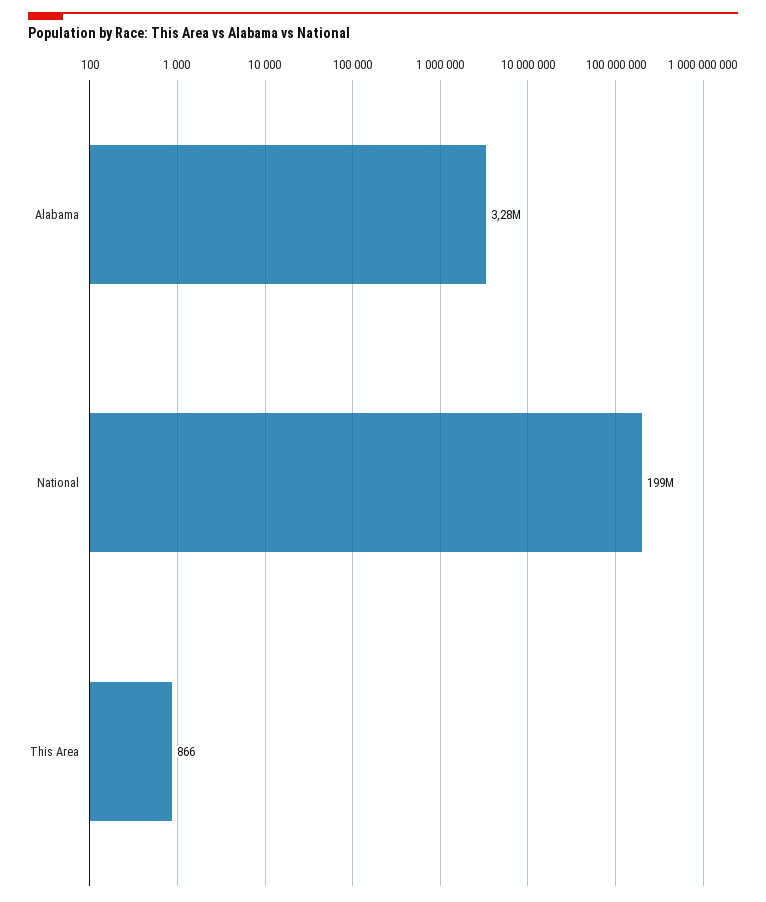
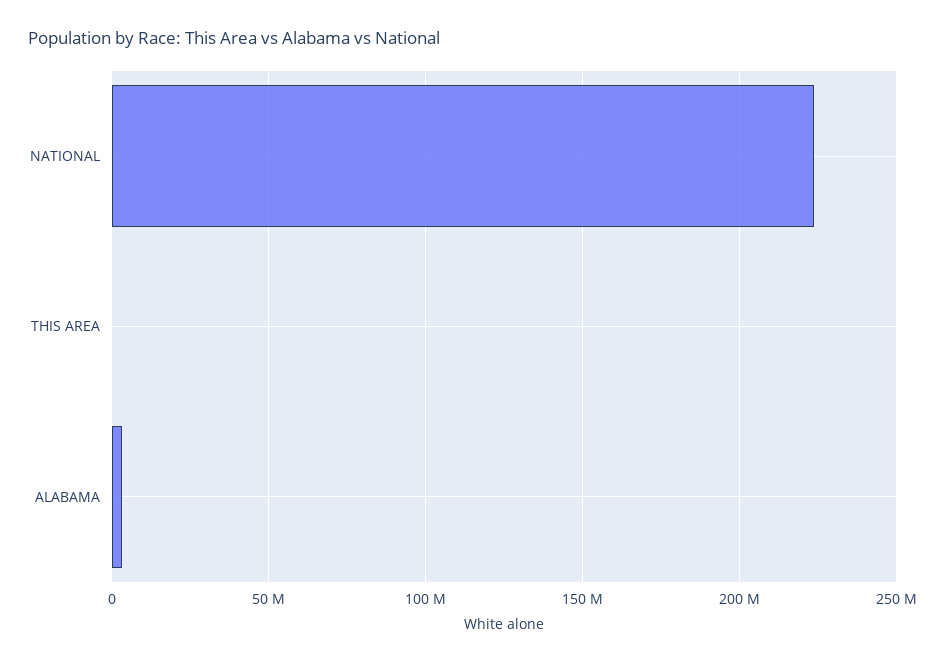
  {
    "Alabama": 3280000,
-   "National": 199000000,
+   "National": 225000000,
    "This Area": 866
  }

